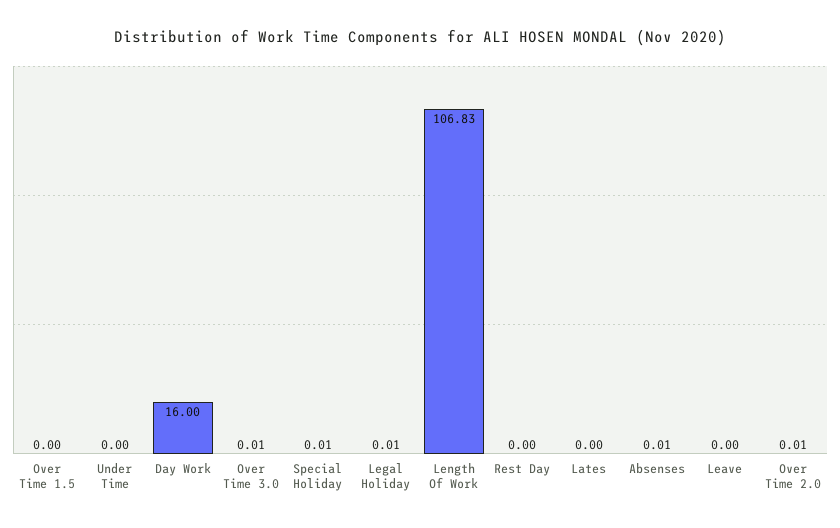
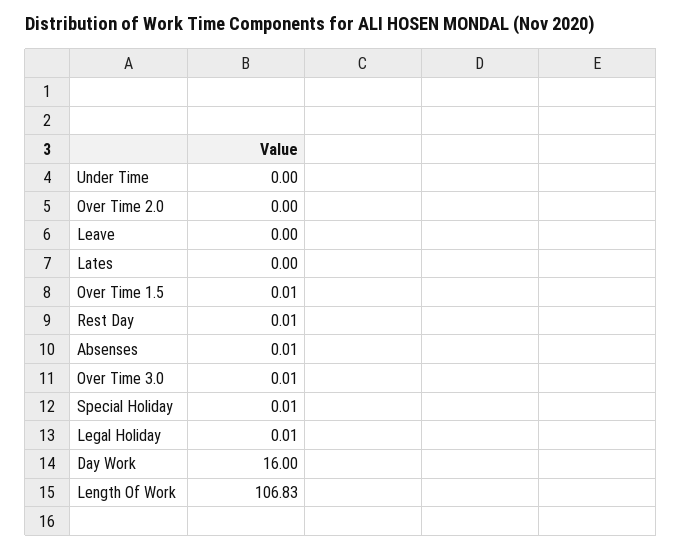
  {
-   "Over Time 1.5": 0,
+   "Over Time 1.5": 0.01,
    "Under Time": 0,
    "Day Work": 16,
    "Over Time 3.0": 0.01,
    "Special Holiday": 0.01,
    "Legal Holiday": 0.01,
    "Length Of Work": 106.83,
-   "Rest Day": 0,
+   "Rest Day": 0.01,
    "Lates": 0,
    "Absenses": 0.01,
    "Leave": 0,
-   "Over Time 2.0": 0.01
+   "Over Time 2.0": 0
  }

